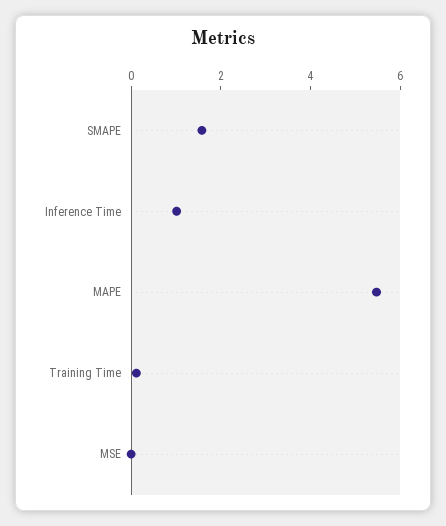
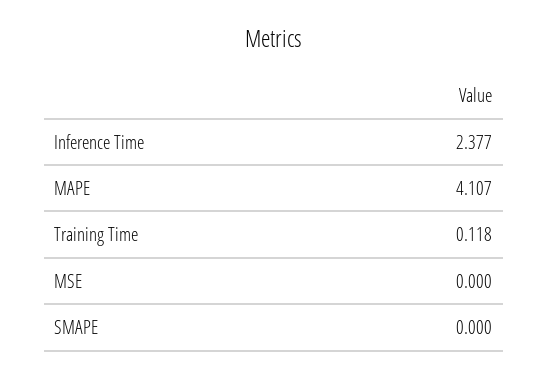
  {
-   "SMAPE": 1.5,
+   "SMAPE": 0,
-   "Inference Time": 1,
+   "Inference Time": 2.377,
-   "MAPE": 5.5,
+   "MAPE": 4.107,
    "Training Time": 0.118,
    "MSE": 0
  }

